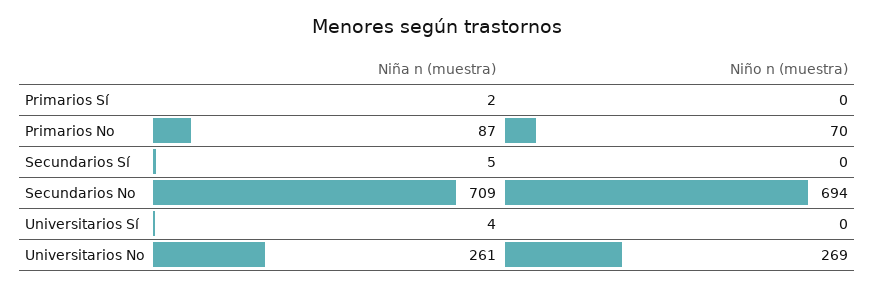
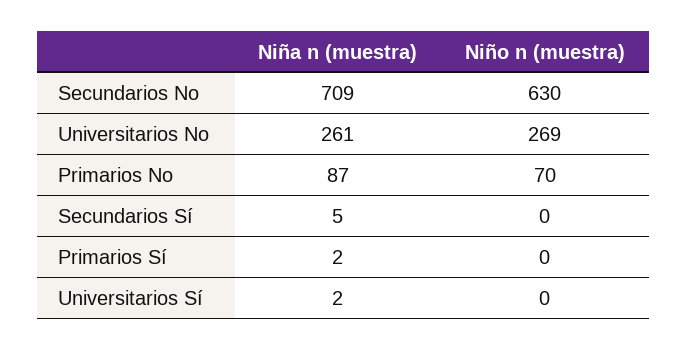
  {
    "Niña n (muestra)": {
      "Primarios Sí": 2,
      "Primarios No": 87,
      "Secundarios Sí": 5,
      "Secundarios No": 709,
-     "Universitarios Sí": 4,
+     "Universitarios Sí": 2,
      "Universitarios No": 261
    },
    "Niño n (muestra)": {
      "Primarios Sí": 0,
      "Primarios No": 70,
      "Secundarios Sí": 0,
-     "Secundarios No": 694,
+     "Secundarios No": 630,
      "Universitarios Sí": 0,
      "Universitarios No": 269
    }
  }

